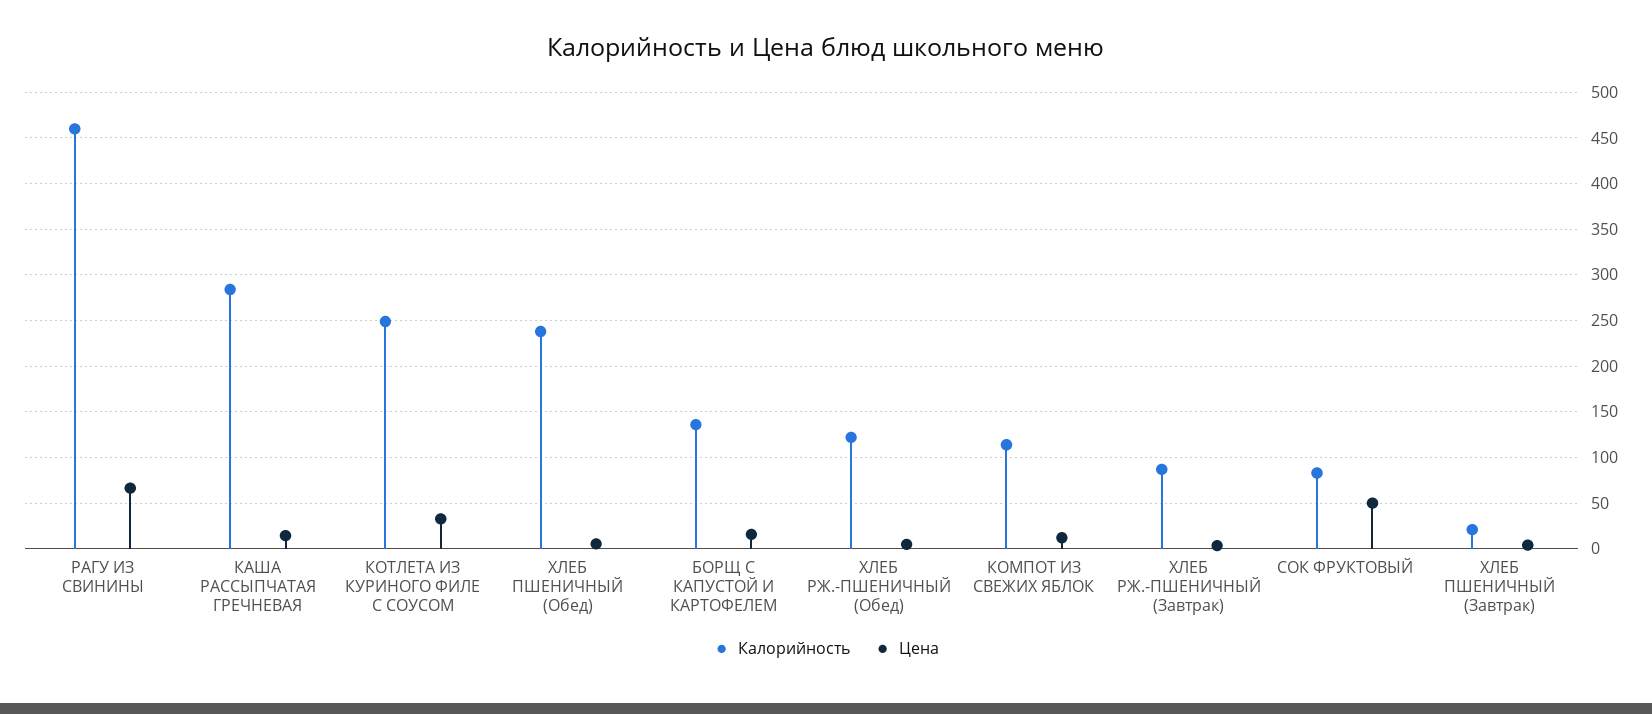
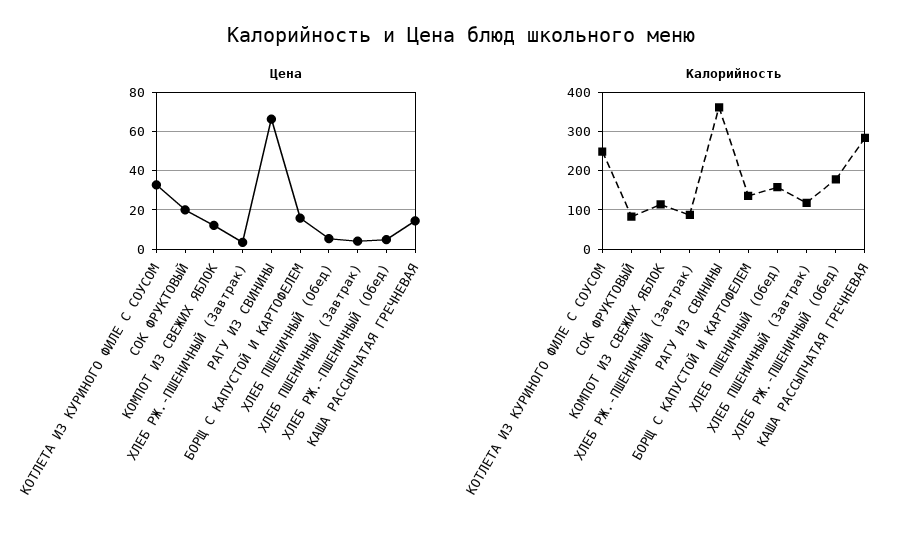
  {
    "Калорийность": {
-     "РАГУ ИЗ СВИНИНЫ": 460,
+     "РАГУ ИЗ СВИНИНЫ": 360,
      "КАША РАССЫПЧАТАЯ ГРЕЧНЕВАЯ": 280,
      "КОТЛЕТА ИЗ КУРИНОГО ФИЛЕ С СОУСОМ": 250,
-     "ХЛЕБ ПШЕНИЧНЫЙ (Обед)": 240,
+     "ХЛЕБ ПШЕНИЧНЫЙ (Обед)": 160,
      "БОРЩ С КАПУСТОЙ И КАРТОФЕЛЕМ": 140,
-     "ХЛЕБ РЖ.-ПШЕНИЧНЫЙ (Обед)": 120,
+     "ХЛЕБ РЖ.-ПШЕНИЧНЫЙ (Обед)": 180,
      "КОМПОТ ИЗ СВЕЖИХ ЯБЛОК": 110,
      "ХЛЕБ РЖ.-ПШЕНИЧНЫЙ (Завтрак)": 90,
      "СОК ФРУКТОВЫЙ": 80,
-     "ХЛЕБ ПШЕНИЧНЫЙ (Завтрак)": 20
+     "ХЛЕБ ПШЕНИЧНЫЙ (Завтрак)": 120
    },
    "Цена": {
      "РАГУ ИЗ СВИНИНЫ": 65,
      "КАША РАССЫПЧАТАЯ ГРЕЧНЕВАЯ": 15,
      "КОТЛЕТА ИЗ КУРИНОГО ФИЛЕ С СОУСОМ": 35,
      "ХЛЕБ ПШЕНИЧНЫЙ (Обед)": 5,
      "БОРЩ С КАПУСТОЙ И КАРТОФЕЛЕМ": 15,
      "ХЛЕБ РЖ.-ПШЕНИЧНЫЙ (Обед)": 5,
      "КОМПОТ ИЗ СВЕЖИХ ЯБЛОК": 10,
      "ХЛЕБ РЖ.-ПШЕНИЧНЫЙ (Завтрак)": 5,
-     "СОК ФРУКТОВЫЙ": 50,
+     "СОК ФРУКТОВЫЙ": 20,
      "ХЛЕБ ПШЕНИЧНЫЙ (Завтрак)": 5
    }
  }

